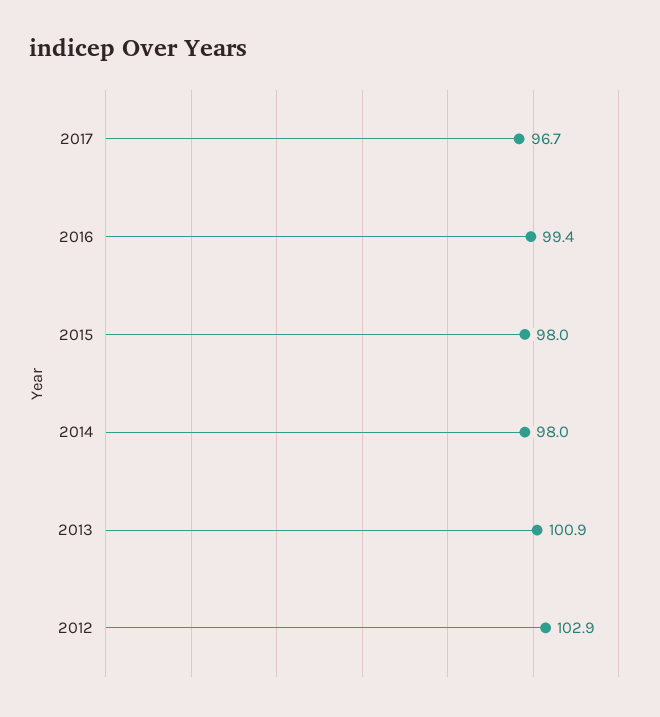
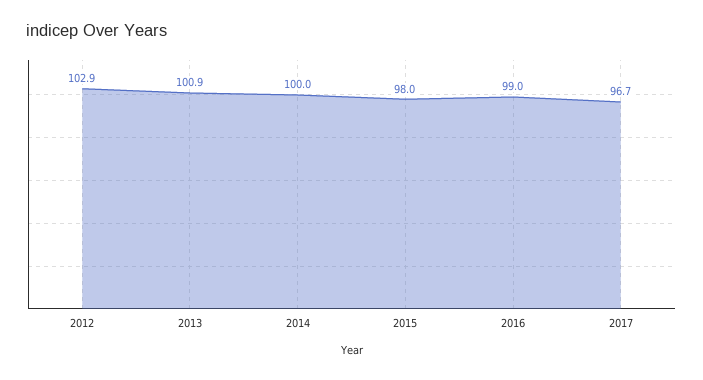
  {
    "2017": 96.7,
-   "2016": 99.4,
+   "2016": 99,
    "2015": 98,
-   "2014": 98,
+   "2014": 100,
    "2013": 100.9,
    "2012": 102.9
  }

